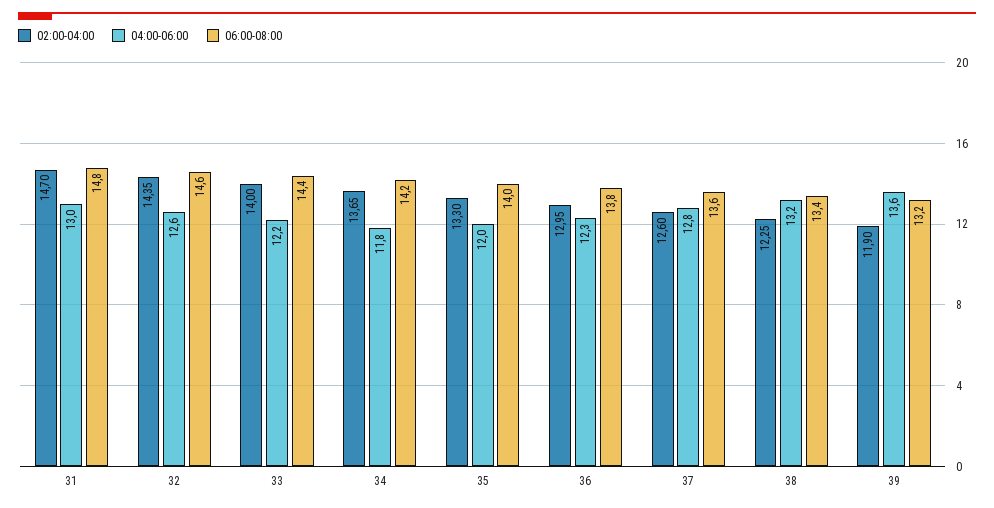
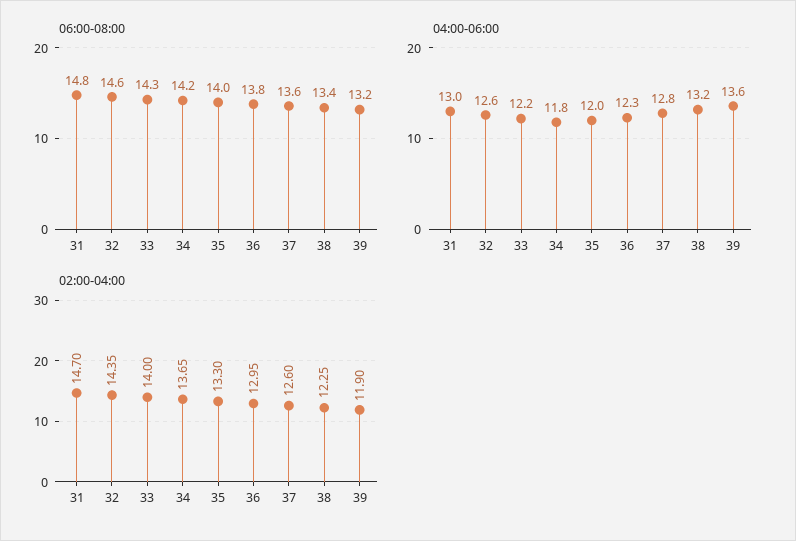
  {
    "02:00-04:00": {
      "31": 14.7,
      "32": 14.35,
      "33": 14,
      "34": 13.65,
      "35": 13.3,
      "36": 12.95,
      "37": 12.6,
      "38": 12.25,
      "39": 11.9
    },
    "04:00-06:00": {
      "31": 13,
      "32": 12.6,
      "33": 12.2,
      "34": 11.8,
      "35": 12,
      "36": 12.3,
      "37": 12.8,
      "38": 13.2,
      "39": 13.6
    },
    "06:00-08:00": {
      "31": 14.8,
      "32": 14.6,
-     "33": 14.4,
+     "33": 14.3,
      "34": 14.2,
      "35": 14,
      "36": 13.8,
      "37": 13.6,
      "38": 13.4,
      "39": 13.2
    }
  }

